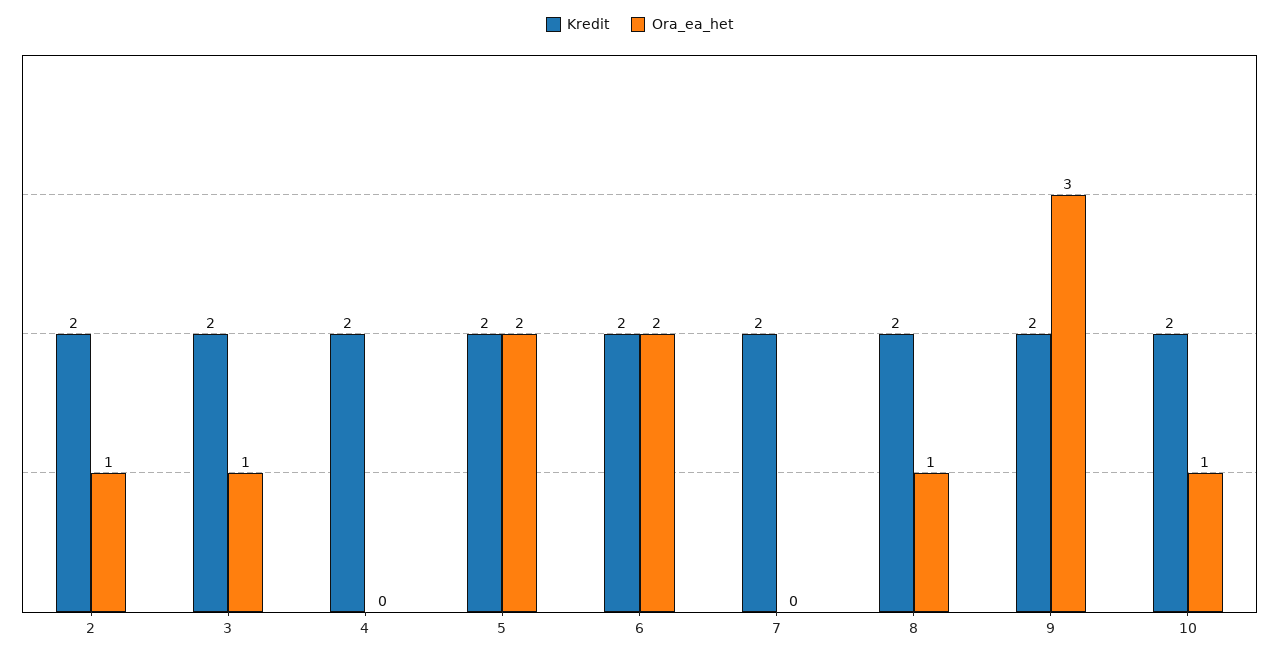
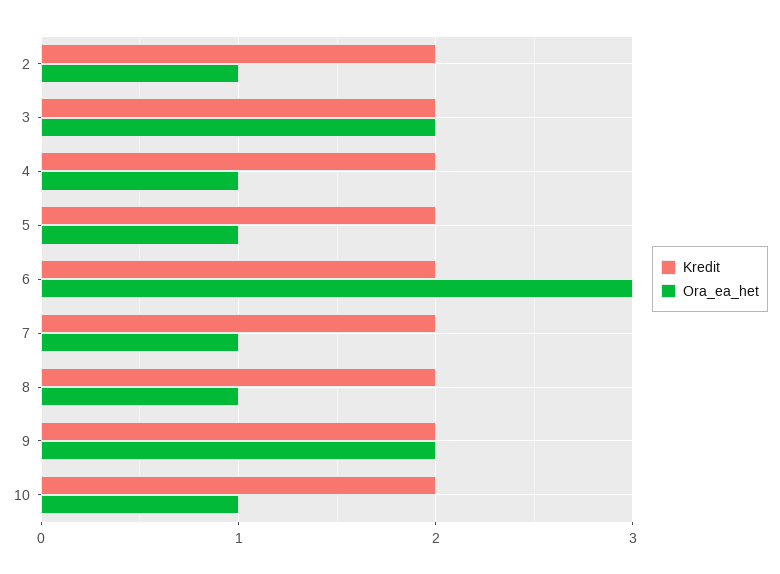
  {
    "Kredit": {
      "2": 2,
      "3": 2,
      "4": 2,
      "5": 2,
      "6": 2,
      "7": 2,
      "8": 2,
      "9": 2,
      "10": 2
    },
    "Ora_ea_het": {
      "2": 1,
-     "3": 1,
+     "3": 2,
-     "4": 0,
+     "4": 1,
-     "5": 2,
+     "5": 1,
-     "6": 2,
+     "6": 3,
-     "7": 0,
+     "7": 1,
      "8": 1,
-     "9": 3,
+     "9": 2,
      "10": 1
    }
  }

